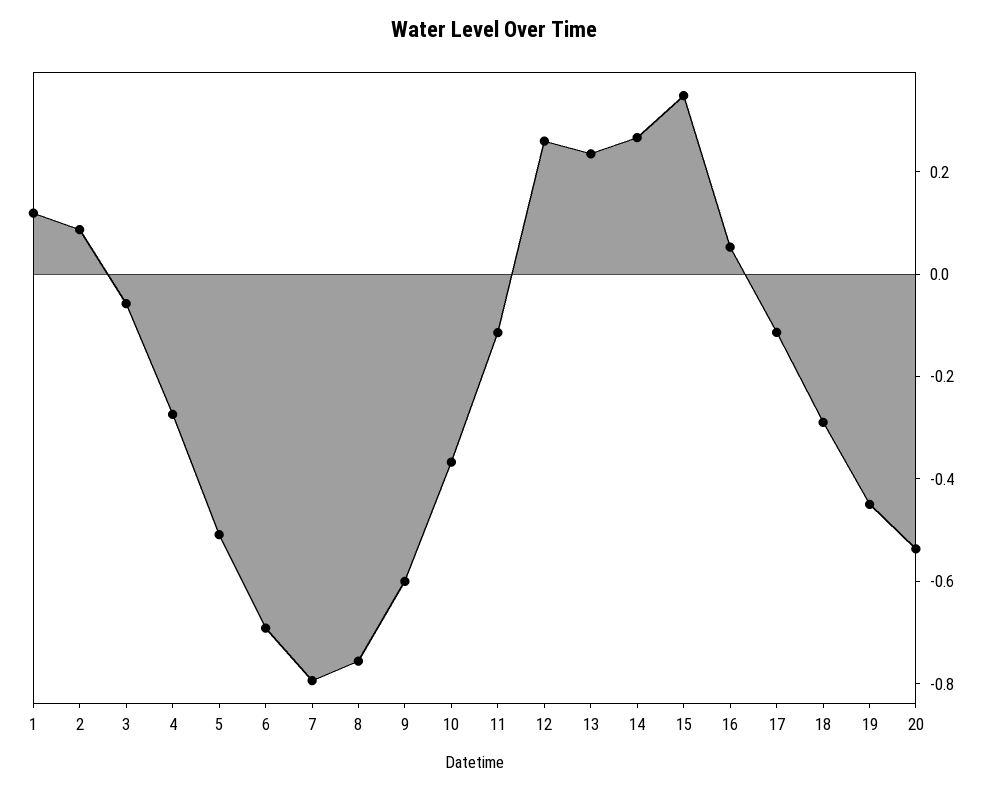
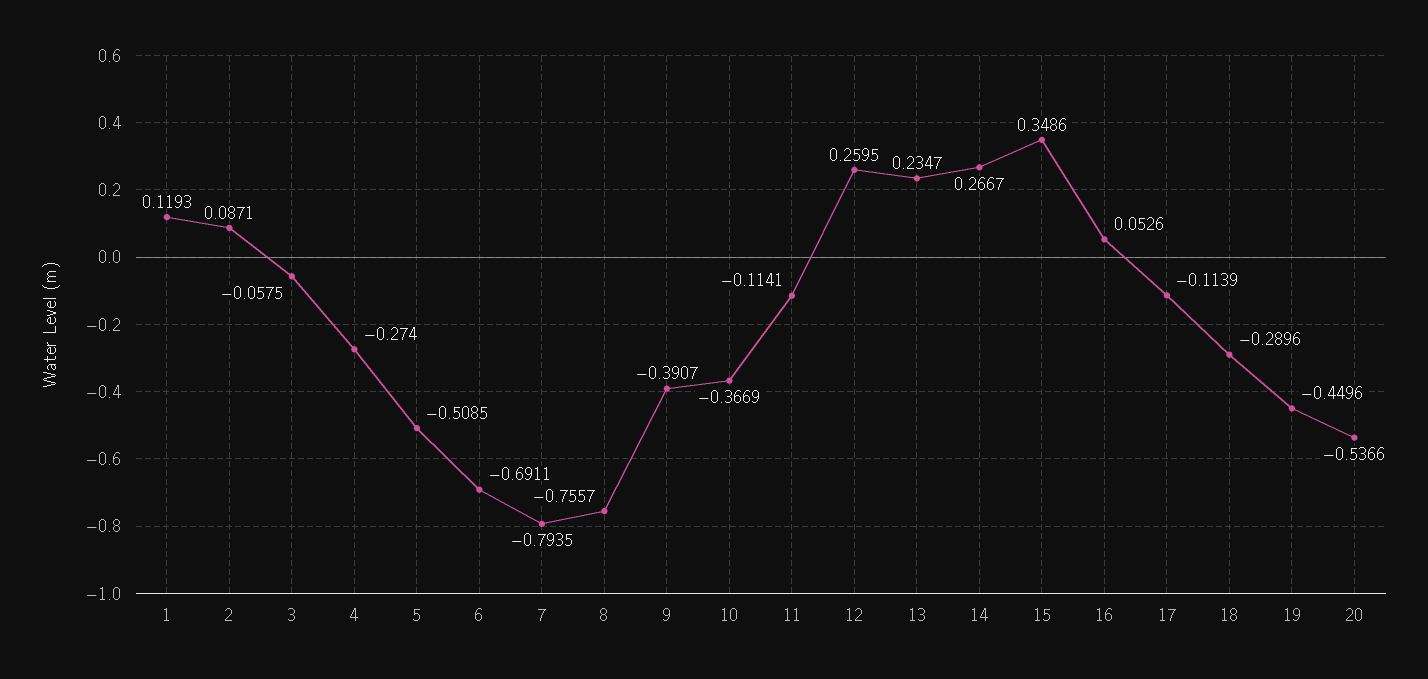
  {
    "1": 0.1193,
    "2": 0.0871,
    "3": -0.0575,
    "4": -0.274,
    "5": -0.5085,
    "6": -0.6911,
    "7": -0.7935,
    "8": -0.7557,
-   "9": -0.6,
+   "9": -0.3907,
    "10": -0.3669,
    "11": -0.1141,
    "12": 0.2595,
    "13": 0.2347,
    "14": 0.2667,
    "15": 0.3486,
    "16": 0.0526,
    "17": -0.1139,
    "18": -0.2896,
    "19": -0.4496,
    "20": -0.5366
  }

